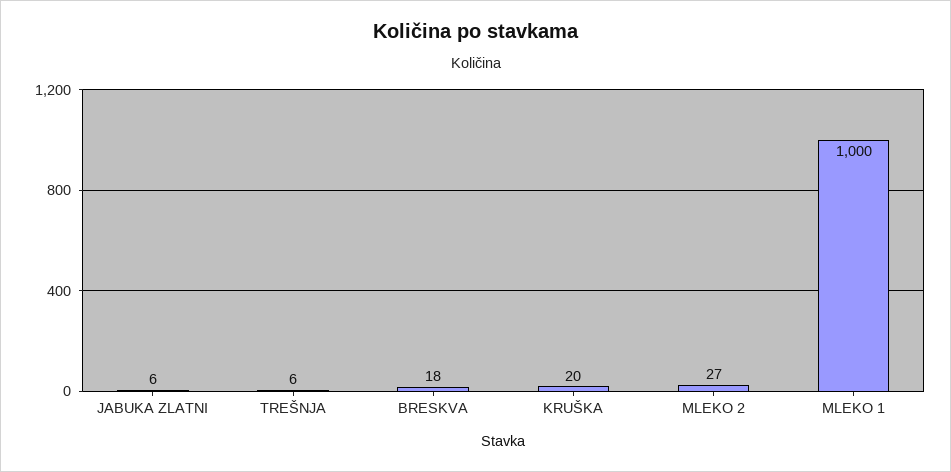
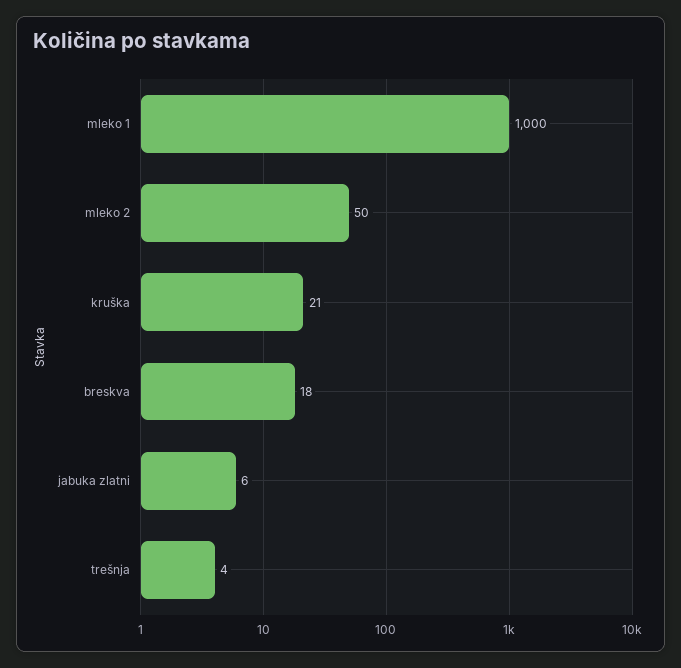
  {
    "JABUKA ZLATNI": 6,
-   "TREŠNJA": 6,
+   "TREŠNJA": 4,
    "BRESKVA": 18,
-   "KRUŠKA": 20,
+   "KRUŠKA": 21,
-   "MLEKO 2": 27,
+   "MLEKO 2": 50,
    "MLEKO 1": 1000
  }

